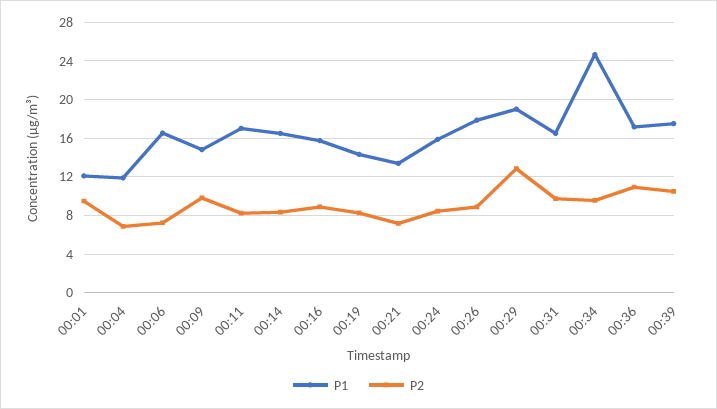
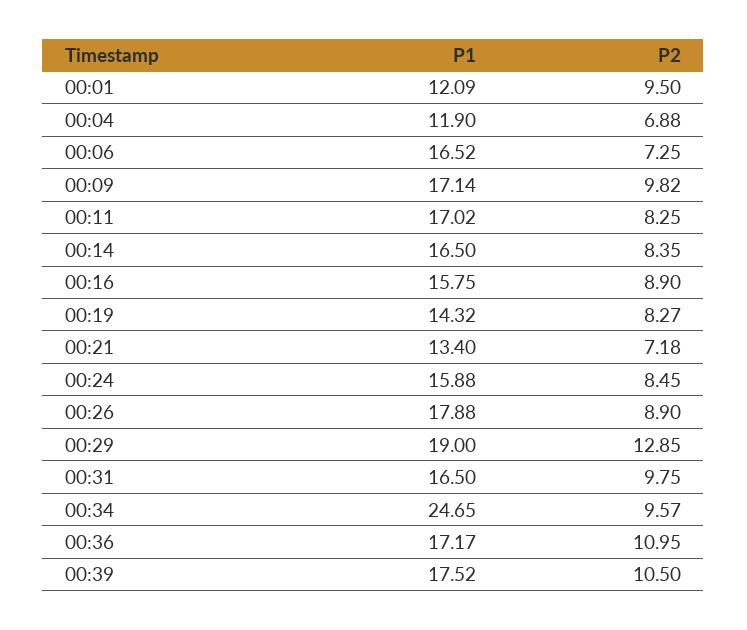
  {
    "P1": {
      "00:01": 12.09,
      "00:04": 11.9,
      "00:06": 16.52,
-     "00:09": 15,
+     "00:09": 17.14,
      "00:11": 17.02,
      "00:14": 16.5,
      "00:16": 15.75,
      "00:19": 14.32,
      "00:21": 13.4,
      "00:24": 15.88,
      "00:26": 17.88,
      "00:29": 19,
      "00:31": 16.5,
      "00:34": 24.65,
      "00:36": 17.17,
      "00:39": 17.52
    },
    "P2": {
      "00:01": 9.5,
      "00:04": 6.88,
      "00:06": 7.25,
      "00:09": 9.82,
      "00:11": 8.25,
      "00:14": 8.35,
      "00:16": 8.9,
      "00:19": 8.27,
      "00:21": 7.18,
      "00:24": 8.45,
      "00:26": 8.9,
      "00:29": 12.85,
      "00:31": 9.75,
      "00:34": 9.57,
      "00:36": 10.95,
      "00:39": 10.5
    }
  }

